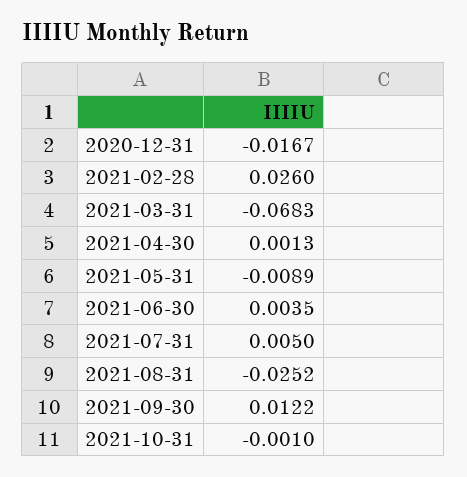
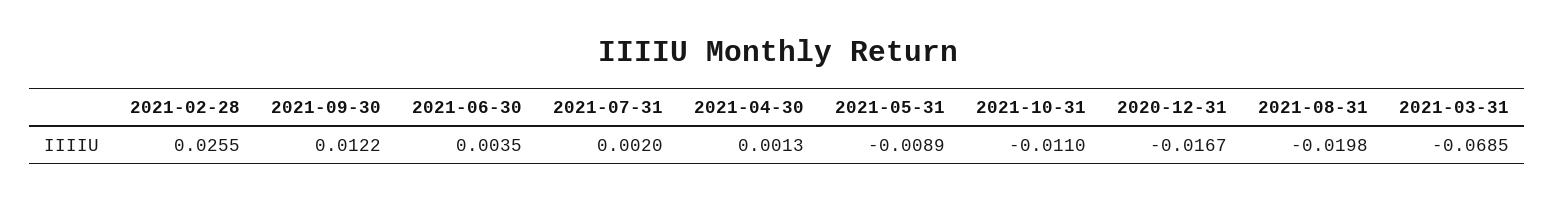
  {
    "2020-12-31": -0.0167,
-   "2021-02-28": 0.026,
+   "2021-02-28": 0.0255,
-   "2021-03-31": -0.0683,
+   "2021-03-31": -0.0685,
    "2021-04-30": 0.0013,
    "2021-05-31": -0.0089,
    "2021-06-30": 0.0035,
-   "2021-07-31": 0.005,
+   "2021-07-31": 0.002,
-   "2021-08-31": -0.0252,
+   "2021-08-31": -0.0198,
    "2021-09-30": 0.0122,
-   "2021-10-31": -0.001
+   "2021-10-31": -0.011
  }

